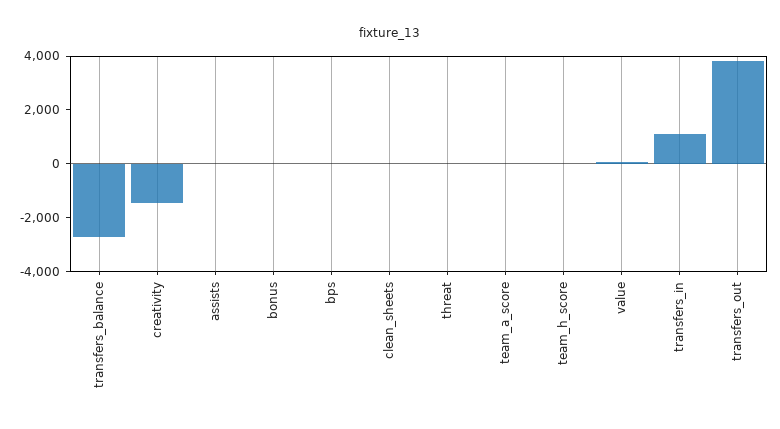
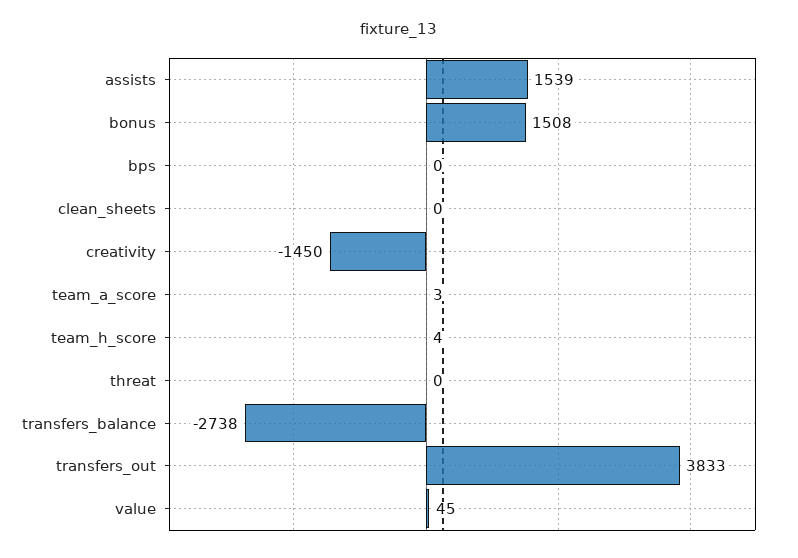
  {
    "transfers_balance": -2738,
    "creativity": -1450,
-   "assists": 0,
+   "assists": 1539,
-   "bonus": 0,
+   "bonus": 1508,
    "bps": 0,
    "clean_sheets": 0,
    "threat": 0,
    "team_a_score": 3,
    "team_h_score": 4,
    "value": 45,
-   "transfers_in": 1000,
    "transfers_out": 3833
  }

